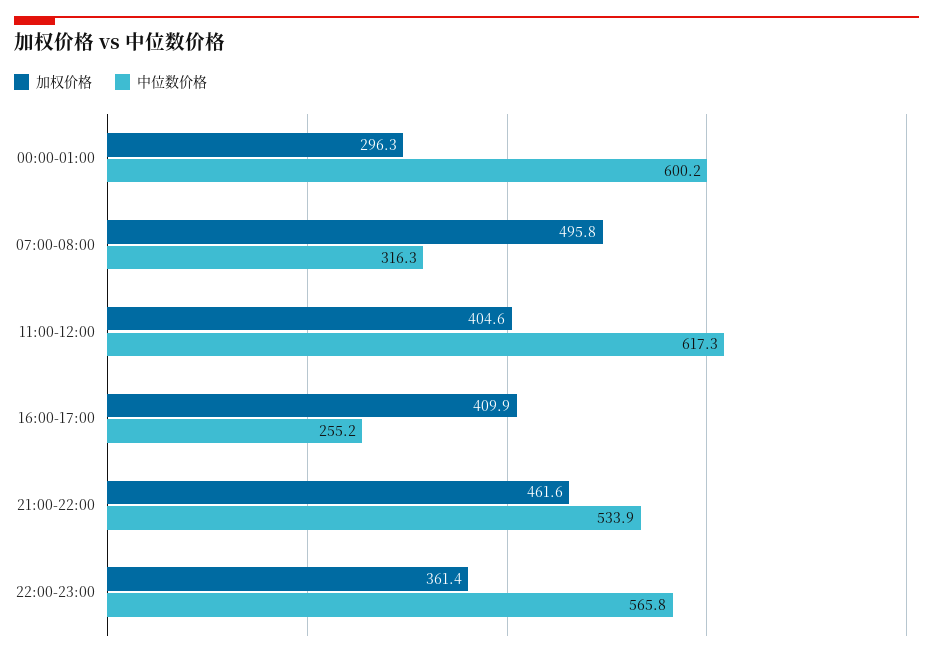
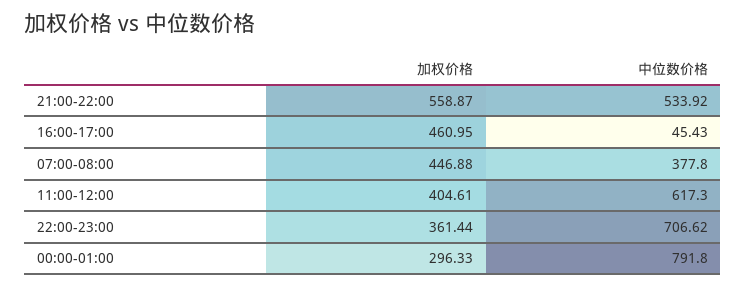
  {
    "加权价格": {
      "00:00-01:00": 296.33,
-     "07:00-08:00": 495.8,
+     "07:00-08:00": 446.88,
      "11:00-12:00": 404.61,
-     "16:00-17:00": 409.9,
+     "16:00-17:00": 460.95,
-     "21:00-22:00": 461.6,
+     "21:00-22:00": 558.87,
      "22:00-23:00": 361.44
    },
    "中位数价格": {
-     "00:00-01:00": 600.2,
+     "00:00-01:00": 791.8,
-     "07:00-08:00": 316.3,
+     "07:00-08:00": 377.8,
      "11:00-12:00": 617.3,
-     "16:00-17:00": 255.2,
+     "16:00-17:00": 45.43,
      "21:00-22:00": 533.92,
-     "22:00-23:00": 565.8
+     "22:00-23:00": 706.62
    }
  }

